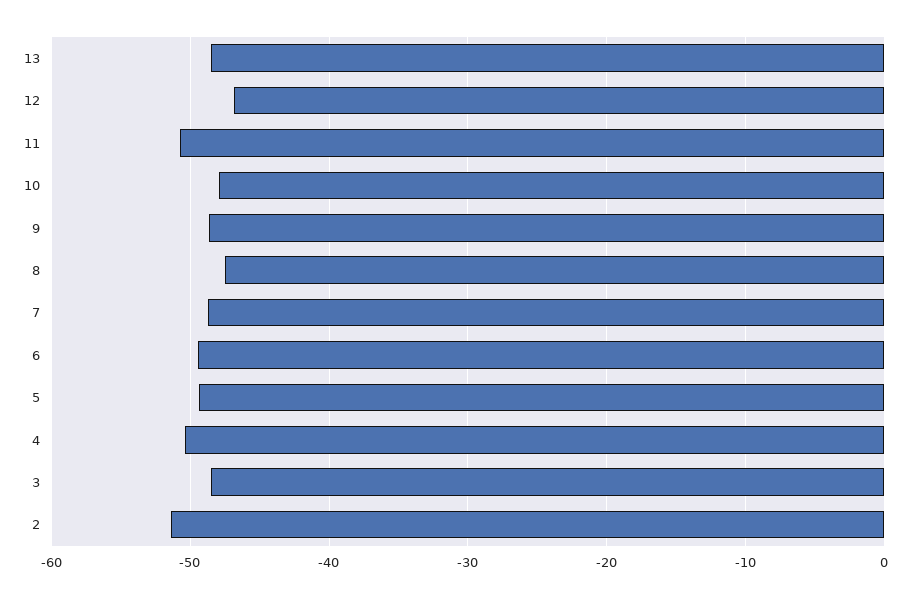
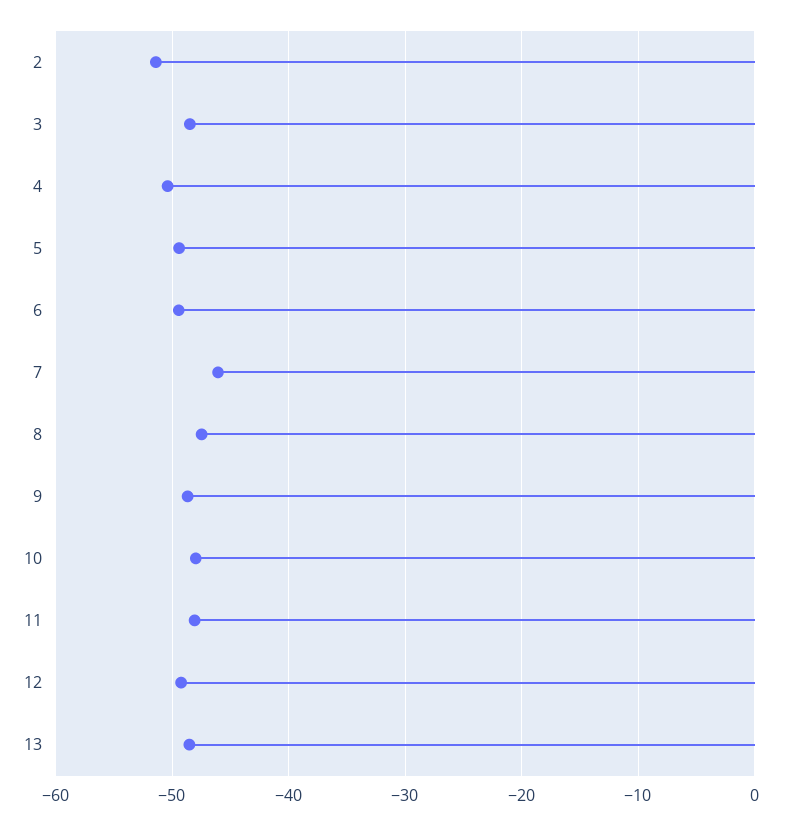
  {
    "13": -49,
-   "12": -47,
+   "12": -49,
-   "11": -51,
+   "11": -48,
    "10": -48,
    "9": -49,
    "8": -47,
-   "7": -49,
+   "7": -46,
    "6": -49,
    "5": -49,
    "4": -50,
    "3": -48,
    "2": -51
  }

